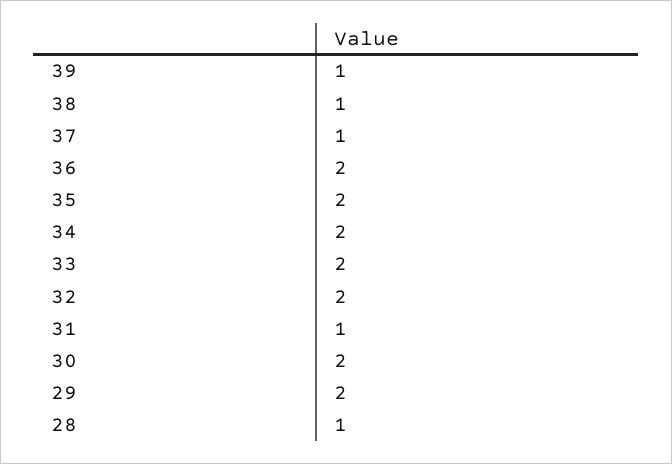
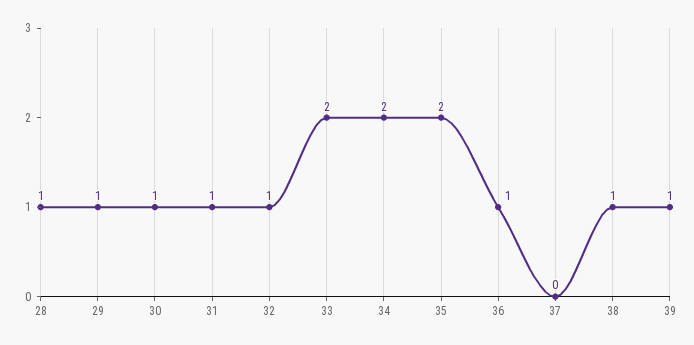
  {
    "39": 1,
    "38": 1,
-   "37": 1,
+   "37": 0,
-   "36": 2,
+   "36": 1,
    "35": 2,
    "34": 2,
    "33": 2,
-   "32": 2,
+   "32": 1,
    "31": 1,
-   "30": 2,
+   "30": 1,
-   "29": 2,
+   "29": 1,
    "28": 1
  }

